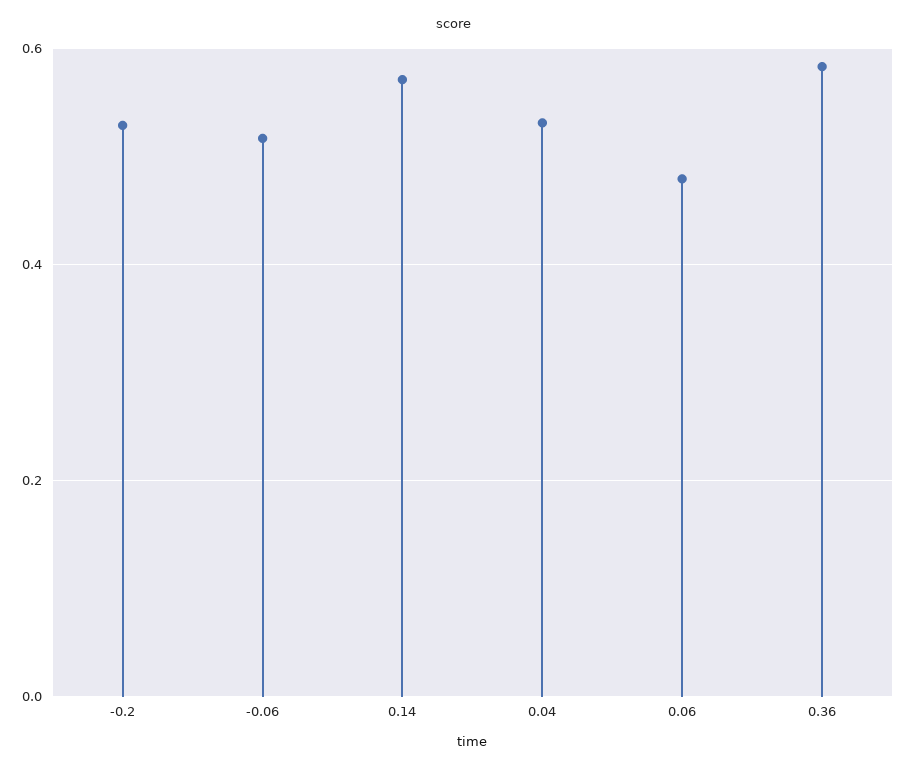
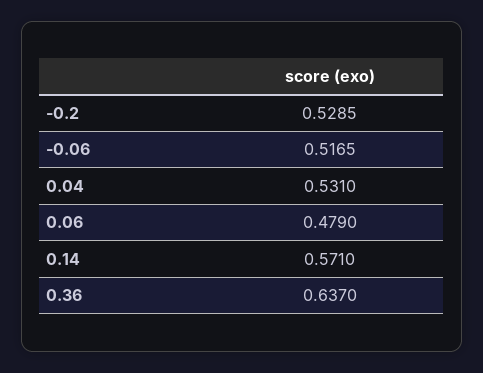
  {
    "-0.2": 0.5285,
    "-0.06": 0.5165,
    "0.14": 0.571,
    "0.04": 0.531,
    "0.06": 0.479,
-   "0.36": 0.58
+   "0.36": 0.637
  }

